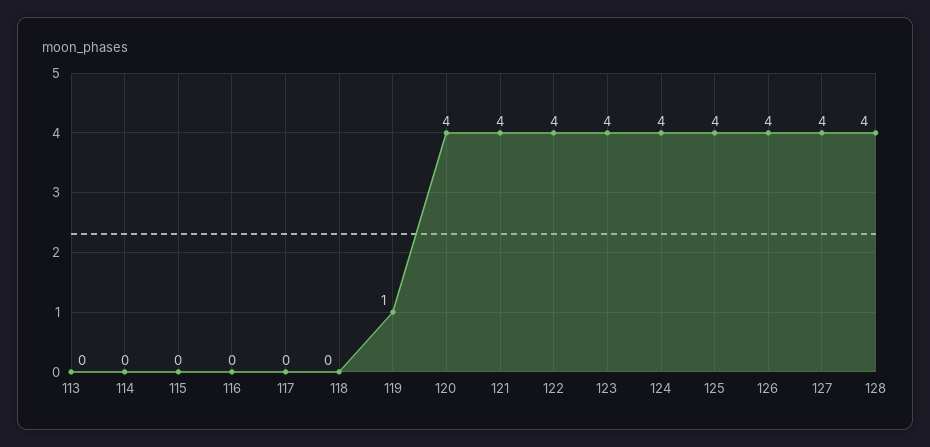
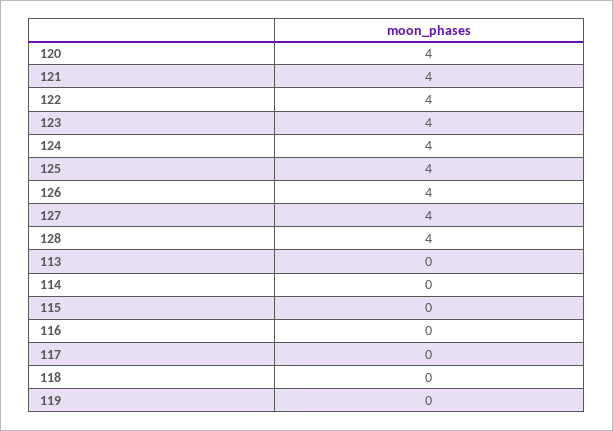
  {
    "113": 0,
    "114": 0,
    "115": 0,
    "116": 0,
    "117": 0,
    "118": 0,
-   "119": 1,
+   "119": 0,
    "120": 4,
    "121": 4,
    "122": 4,
    "123": 4,
    "124": 4,
    "125": 4,
    "126": 4,
    "127": 4,
    "128": 4
  }

